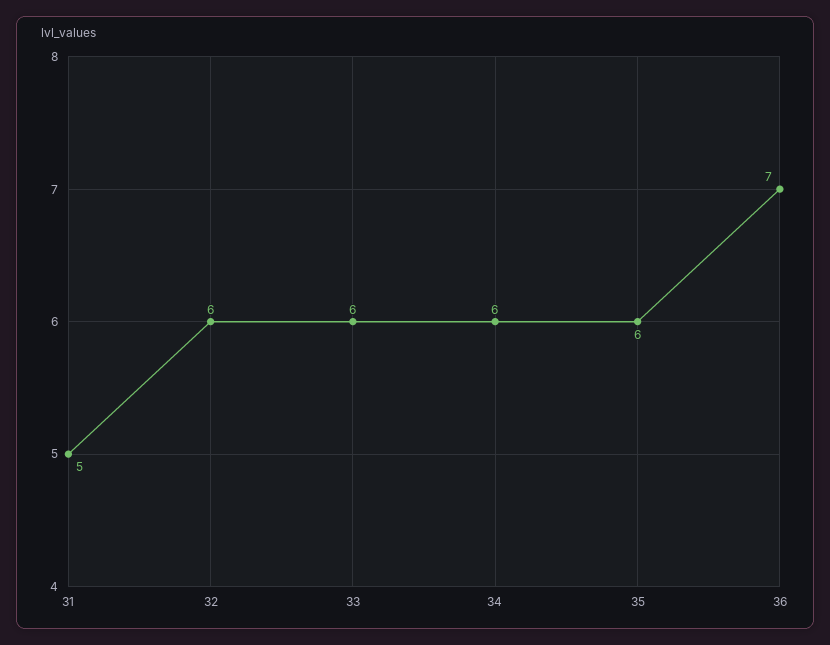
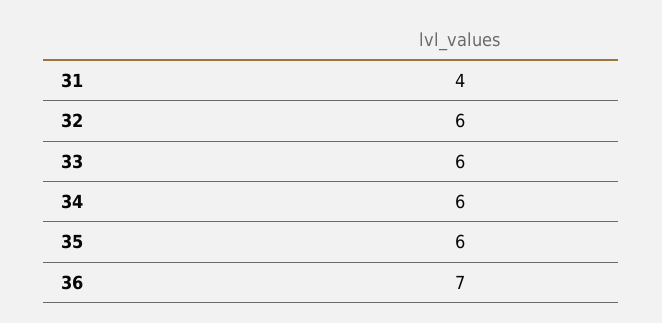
  {
-   "31": 5,
+   "31": 4,
    "32": 6,
    "33": 6,
    "34": 6,
    "35": 6,
    "36": 7
  }

